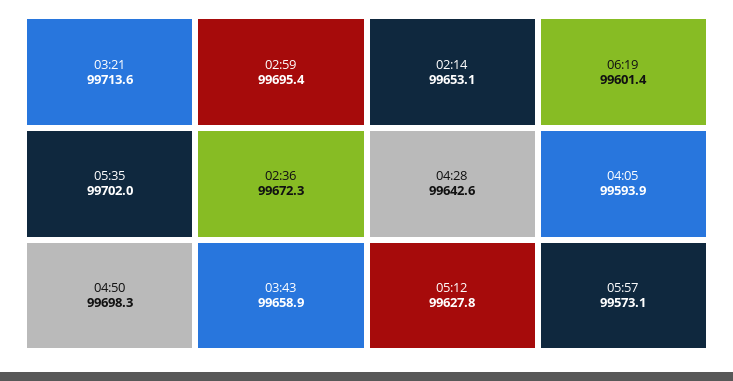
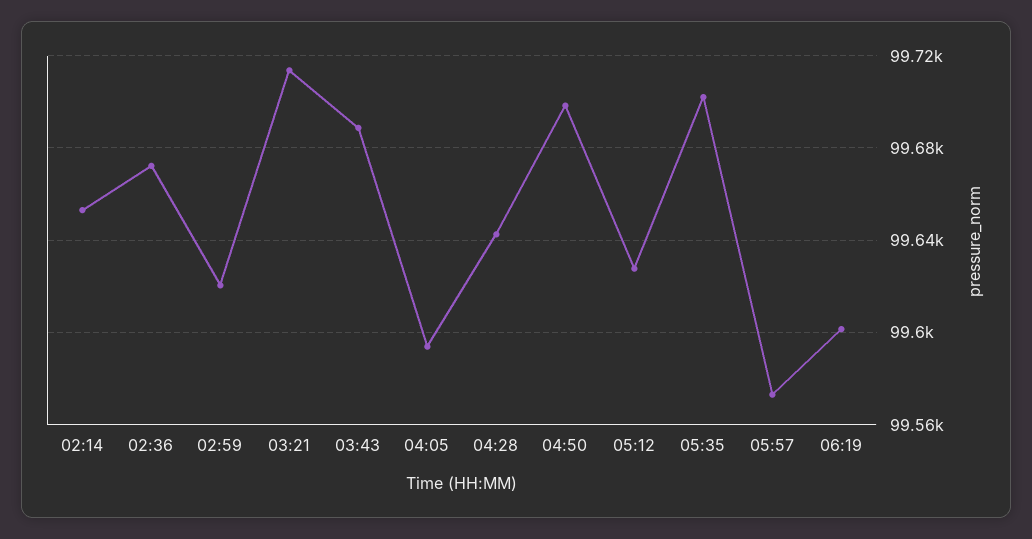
  {
    "03:21": 99713.6,
    "05:35": 99702,
    "04:50": 99698.3,
-   "02:59": 99695.4,
+   "02:59": 99620,
    "02:36": 99672.3,
-   "03:43": 99658.9,
+   "03:43": 99690,
    "02:14": 99653.1,
    "04:28": 99642.6,
    "05:12": 99627.8,
    "06:19": 99601.4,
    "04:05": 99593.9,
    "05:57": 99573.1
  }

